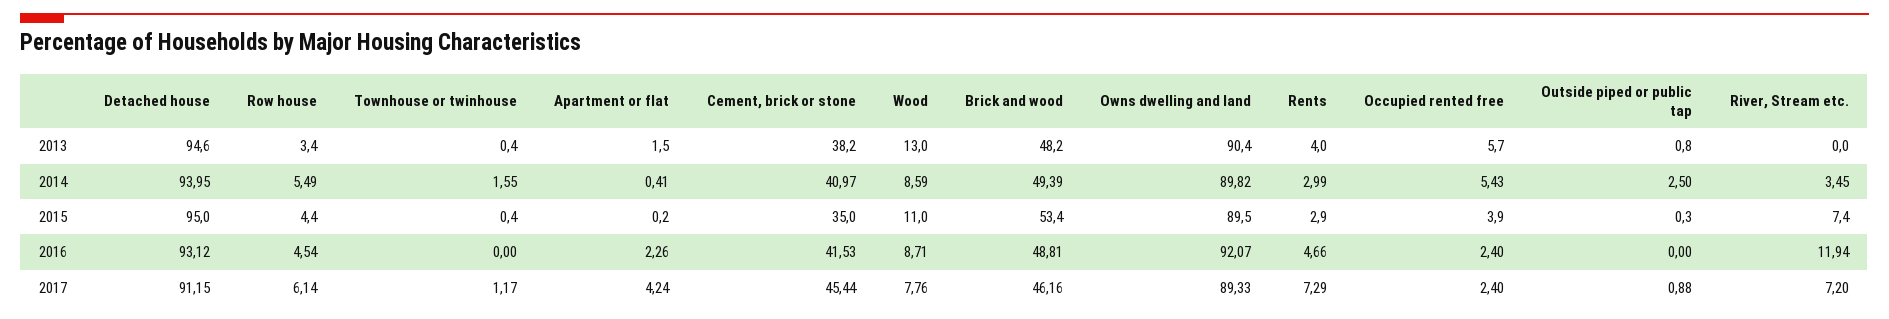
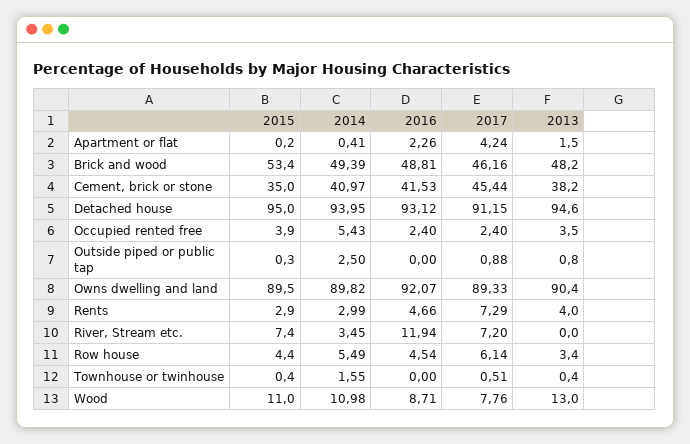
  {
    "Detached house": {
      "2013": 94.6,
      "2014": 93.95,
      "2015": 95,
      "2016": 93.12,
      "2017": 91.15
    },
    "Row house": {
      "2013": 3.4,
      "2014": 5.49,
      "2015": 4.4,
      "2016": 4.54,
      "2017": 6.14
    },
    "Townhouse or twinhouse": {
      "2013": 0.4,
      "2014": 1.55,
      "2015": 0.4,
      "2016": 0,
-     "2017": 1.17
+     "2017": 0.51
    },
    "Apartment or flat": {
      "2013": 1.5,
      "2014": 0.41,
      "2015": 0.2,
      "2016": 2.26,
      "2017": 4.24
    },
    "Cement, brick or stone": {
      "2013": 38.2,
      "2014": 40.97,
      "2015": 35,
      "2016": 41.53,
      "2017": 45.44
    },
    "Wood": {
      "2013": 13,
-     "2014": 8.59,
+     "2014": 10.98,
      "2015": 11,
      "2016": 8.71,
      "2017": 7.76
    },
    "Brick and wood": {
      "2013": 48.2,
      "2014": 49.39,
      "2015": 53.4,
      "2016": 48.81,
      "2017": 46.16
    },
    "Owns dwelling and land": {
      "2013": 90.4,
      "2014": 89.82,
      "2015": 89.5,
      "2016": 92.07,
      "2017": 89.33
    },
    "Rents": {
      "2013": 4,
      "2014": 2.99,
      "2015": 2.9,
      "2016": 4.66,
      "2017": 7.29
    },
    "Occupied rented free": {
-     "2013": 5.7,
+     "2013": 3.5,
      "2014": 5.43,
      "2015": 3.9,
      "2016": 2.4,
      "2017": 2.4
    },
    "Outside piped or public tap": {
      "2013": 0.8,
      "2014": 2.5,
      "2015": 0.3,
      "2016": 0,
      "2017": 0.88
    },
    "River, Stream etc.": {
      "2013": 0,
      "2014": 3.45,
      "2015": 7.4,
      "2016": 11.94,
      "2017": 7.2
    }
  }

